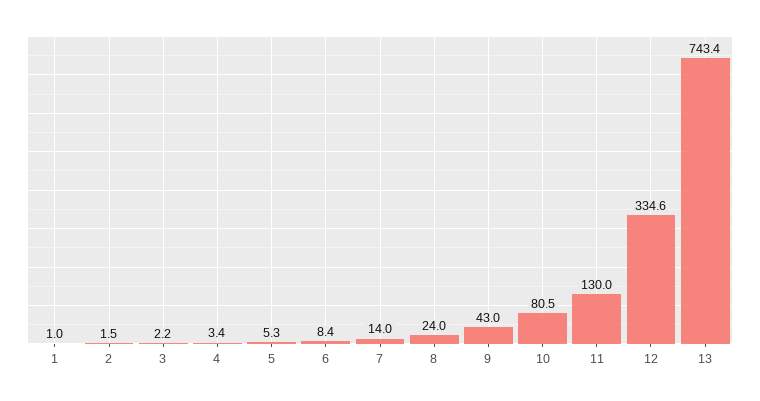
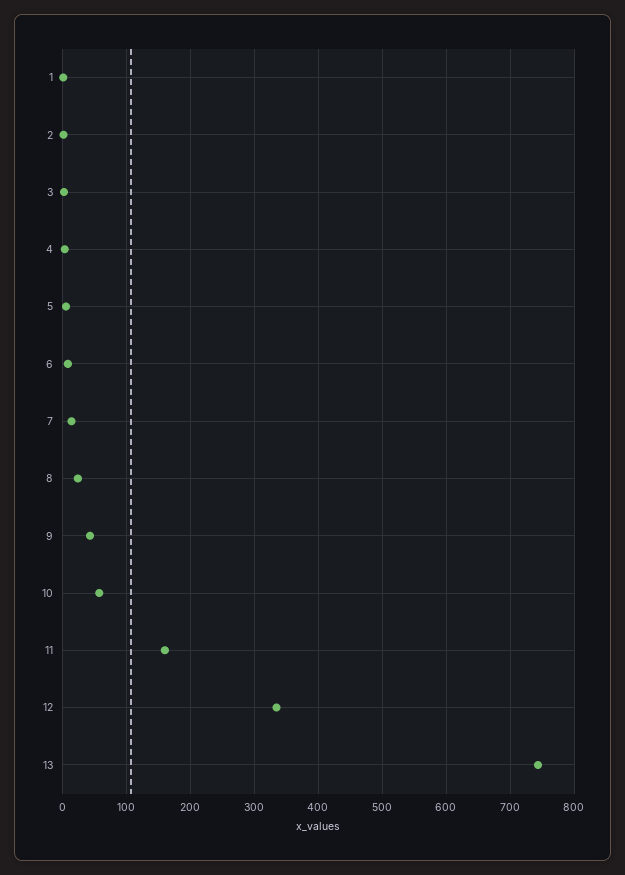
  {
    "1": 1,
    "2": 1.5,
    "3": 2.2,
    "4": 3.4,
    "5": 5.3,
    "6": 8.4,
    "7": 14,
    "8": 24,
    "9": 43,
-   "10": 80.5,
+   "10": 60,
-   "11": 130,
+   "11": 160,
    "12": 334.6,
    "13": 743.4
  }

